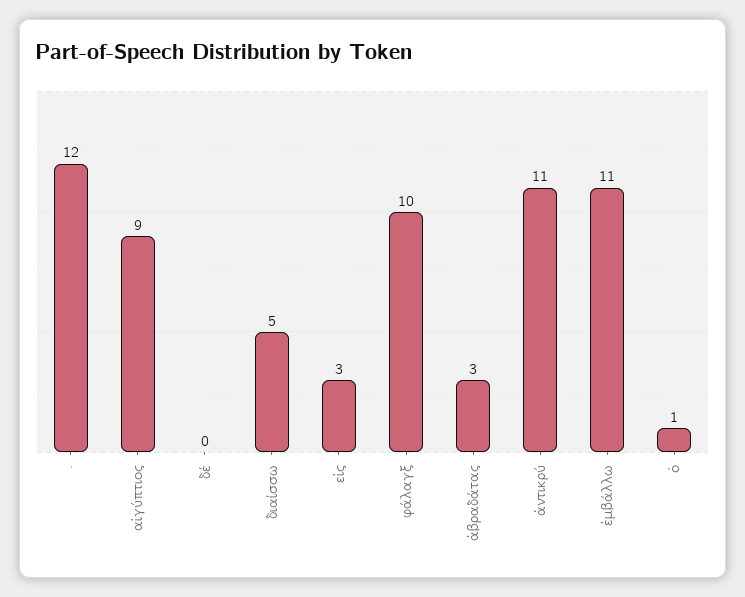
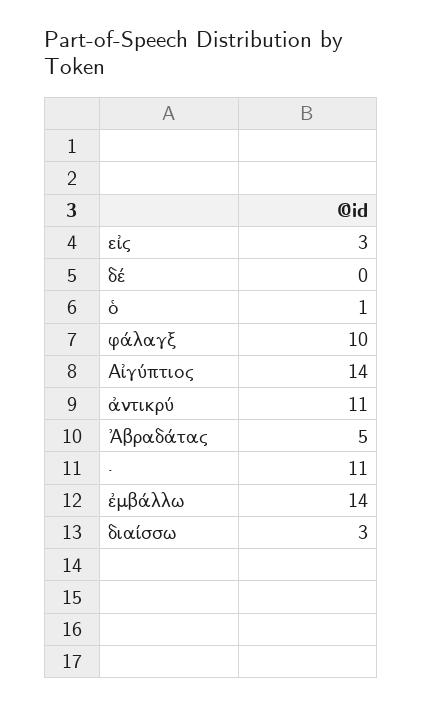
  {
-   "·": 12,
+   "·": 11,
-   "αἰγύπτιος": 9,
+   "αἰγύπτιος": 14,
    "δέ": 0,
-   "διαίσσω": 5,
+   "διαίσσω": 3,
    "εἰς": 3,
    "φάλαγξ": 10,
-   "ἀβραδάτας": 3,
+   "ἀβραδάτας": 5,
    "ἀντικρύ": 11,
-   "ἐμβάλλω": 11,
+   "ἐμβάλλω": 14,
    "ὁ": 1
  }

